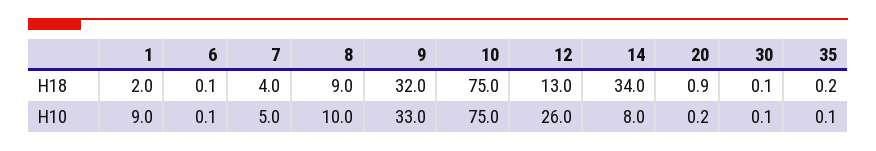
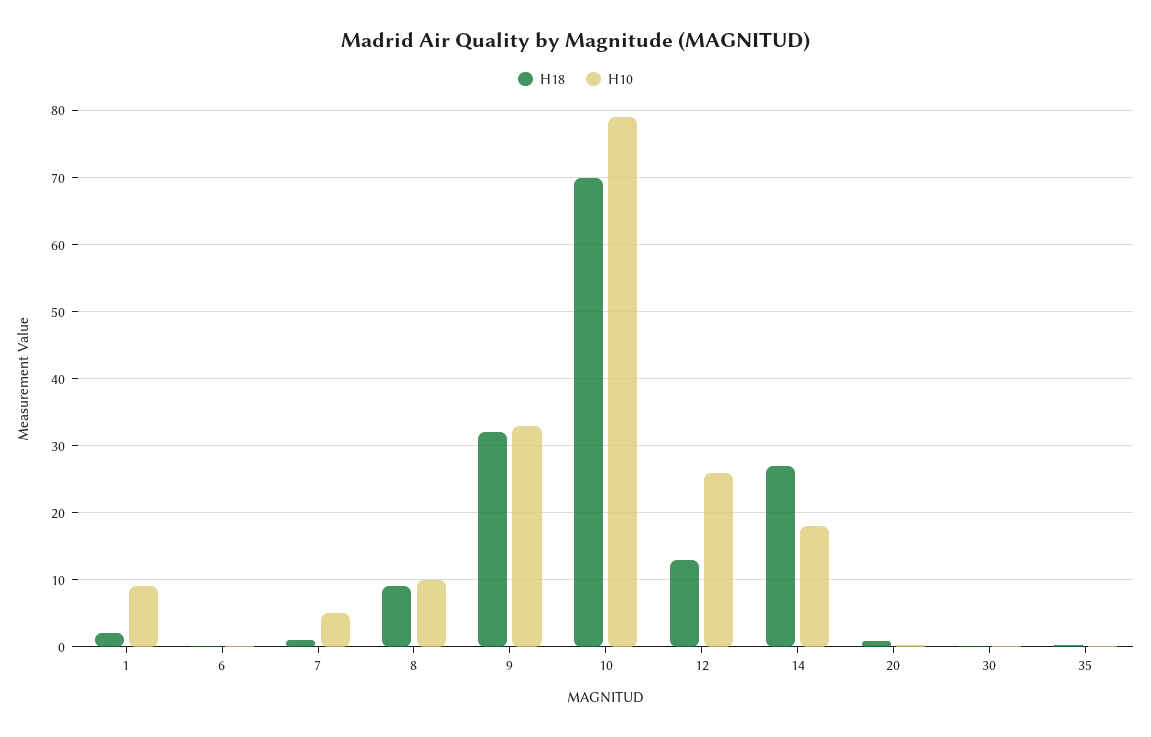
  {
    "H18": {
      "1": 2,
      "6": 0.1,
-     "7": 4,
+     "7": 1,
      "8": 9,
      "9": 32,
-     "10": 75,
+     "10": 70,
      "12": 13,
-     "14": 34,
+     "14": 27,
      "20": 0.9,
      "30": 0.1,
      "35": 0.2
    },
    "H10": {
      "1": 9,
      "6": 0.1,
      "7": 5,
      "8": 10,
      "9": 33,
-     "10": 75,
+     "10": 79,
      "12": 26,
-     "14": 8,
+     "14": 18,
      "20": 0.2,
      "30": 0.1,
      "35": 0.1
    }
  }

